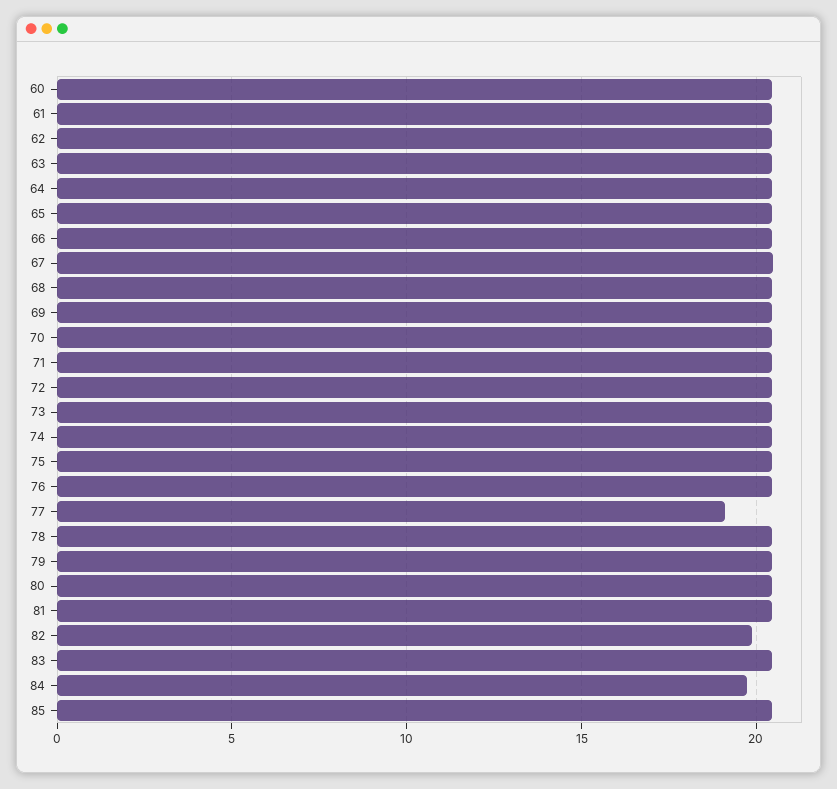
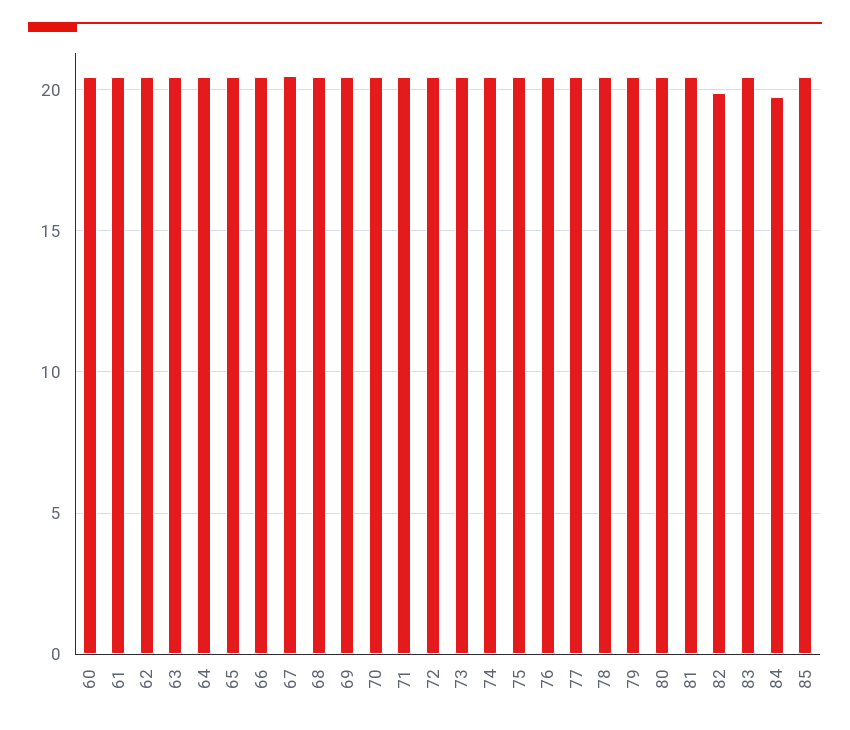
  {
    "60": 20.5,
    "61": 20.5,
    "62": 20.5,
    "63": 20.5,
    "64": 20.5,
    "65": 20.5,
    "66": 20.5,
    "67": 20.5,
    "68": 20.5,
    "69": 20.5,
    "70": 20.5,
    "71": 20.5,
    "72": 20.5,
    "73": 20.5,
    "74": 20.5,
    "75": 20.5,
    "76": 20.5,
-   "77": 19,
+   "77": 20.5,
    "78": 20.5,
    "79": 20.5,
    "80": 20.5,
    "81": 20.5,
    "82": 20,
    "83": 20.5,
    "84": 19.5,
    "85": 20.5
  }

